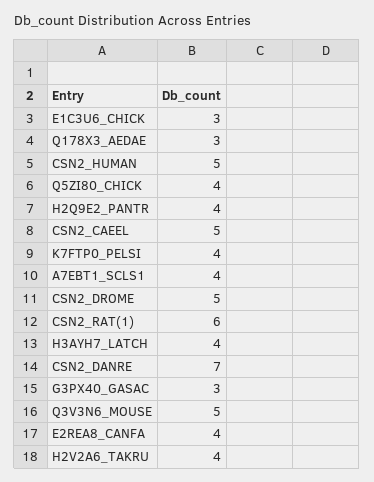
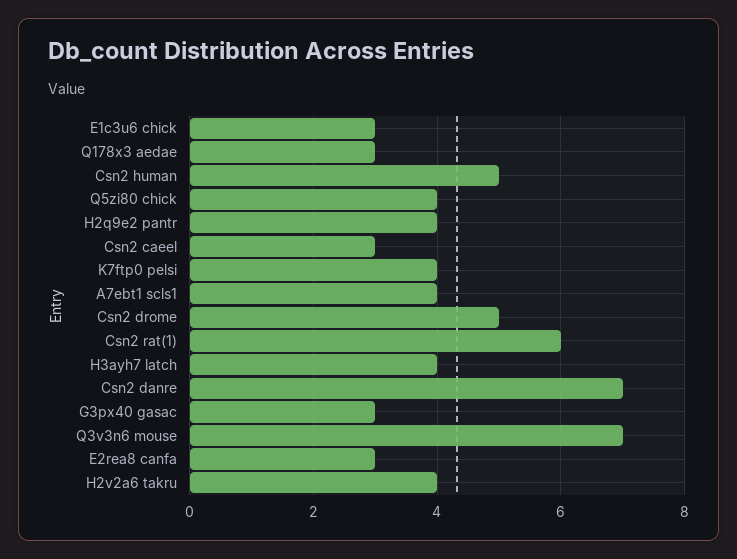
  {
    "E1C3U6_CHICK": 3,
    "Q178X3_AEDAE": 3,
    "CSN2_HUMAN": 5,
    "Q5ZI80_CHICK": 4,
    "H2Q9E2_PANTR": 4,
-   "CSN2_CAEEL": 5,
+   "CSN2_CAEEL": 3,
    "K7FTP0_PELSI": 4,
    "A7EBT1_SCLS1": 4,
    "CSN2_DROME": 5,
    "CSN2_RAT(1)": 6,
    "H3AYH7_LATCH": 4,
    "CSN2_DANRE": 7,
    "G3PX40_GASAC": 3,
-   "Q3V3N6_MOUSE": 5,
+   "Q3V3N6_MOUSE": 7,
-   "E2REA8_CANFA": 4,
+   "E2REA8_CANFA": 3,
    "H2V2A6_TAKRU": 4
  }

